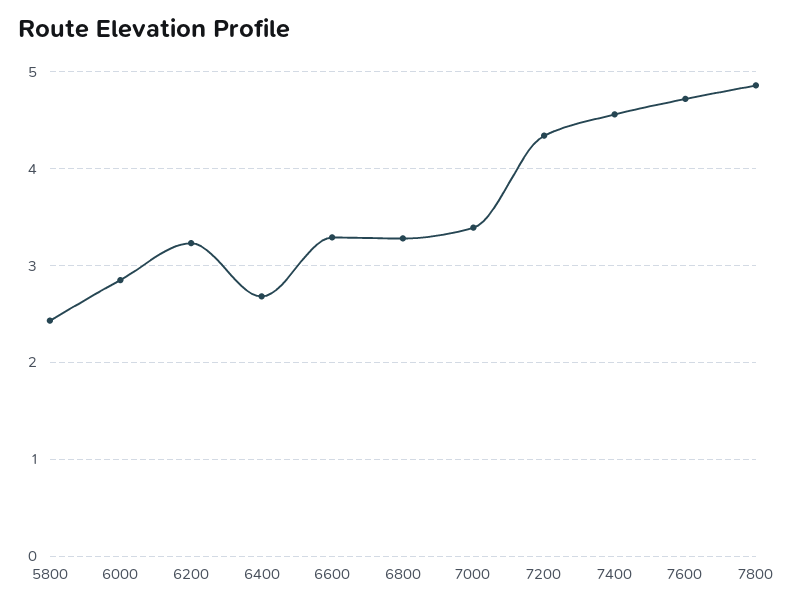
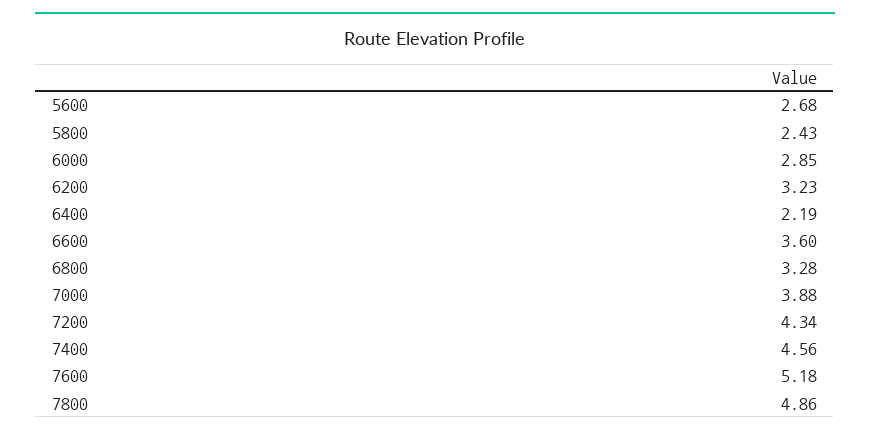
  {
    "5800": 2.43,
    "6000": 2.85,
    "6200": 3.23,
-   "6400": 2.7,
+   "6400": 2.19,
-   "6600": 3.3,
+   "6600": 3.6,
    "6800": 3.28,
-   "7000": 3.4,
+   "7000": 3.88,
    "7200": 4.34,
    "7400": 4.56,
-   "7600": 4.7,
+   "7600": 5.18,
-   "7800": 4.86
+   "7800": 4.86,
+   "5600": 2.68
  }

